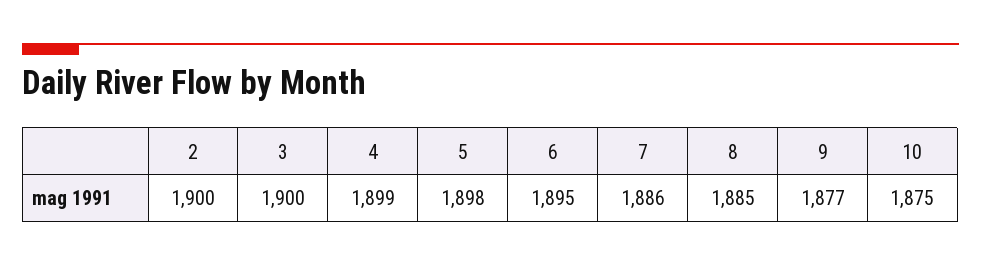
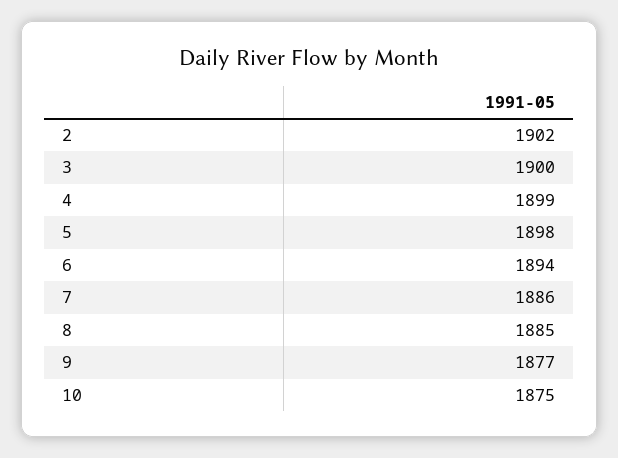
  {
-   "2": 1900,
+   "2": 1902,
    "3": 1900,
    "4": 1899,
    "5": 1898,
-   "6": 1895,
+   "6": 1894,
    "7": 1886,
    "8": 1885,
    "9": 1877,
    "10": 1875
  }

